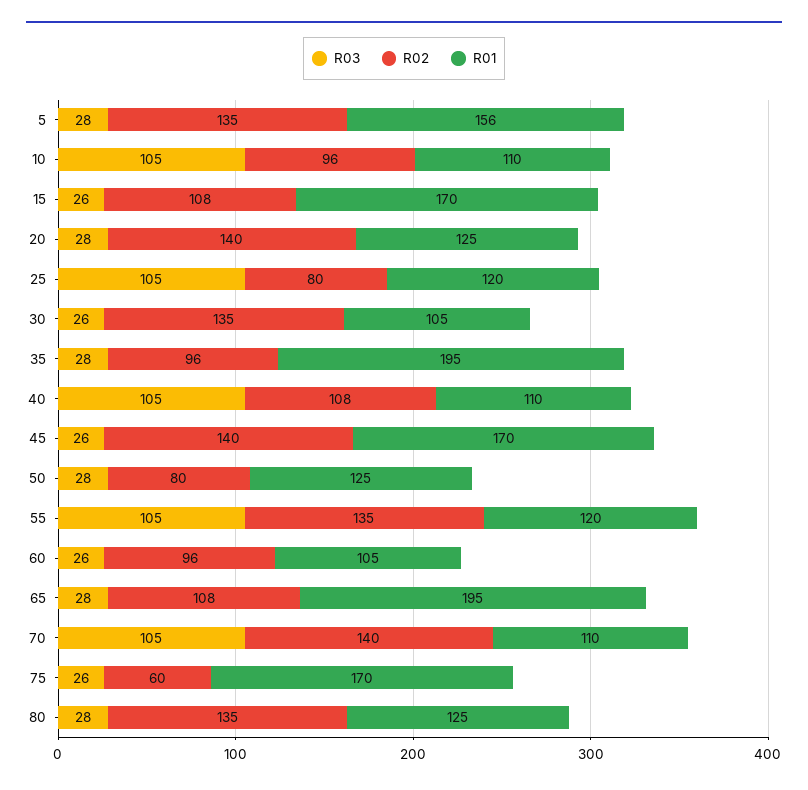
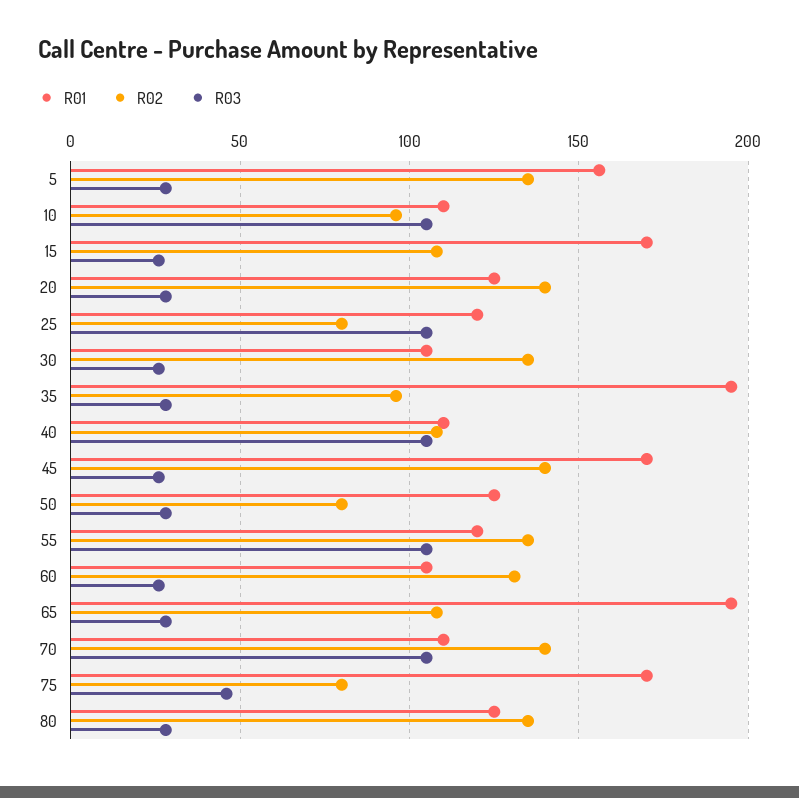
  {
    "R03": {
      "5": 28,
      "10": 105,
      "15": 26,
      "20": 28,
      "25": 105,
      "30": 26,
      "35": 28,
      "40": 105,
      "45": 26,
      "50": 28,
      "55": 105,
      "60": 26,
      "65": 28,
      "70": 105,
-     "75": 26,
+     "75": 45,
      "80": 28
    },
    "R02": {
      "5": 135,
      "10": 96,
      "15": 108,
      "20": 140,
      "25": 80,
      "30": 135,
      "35": 96,
      "40": 108,
      "45": 140,
      "50": 80,
      "55": 135,
-     "60": 96,
+     "60": 130,
      "65": 108,
      "70": 140,
-     "75": 60,
+     "75": 80,
      "80": 135
    },
    "R01": {
      "5": 156,
      "10": 110,
      "15": 170,
      "20": 125,
      "25": 120,
      "30": 105,
      "35": 195,
      "40": 110,
      "45": 170,
      "50": 125,
      "55": 120,
      "60": 105,
      "65": 195,
      "70": 110,
      "75": 170,
      "80": 125
    }
  }

